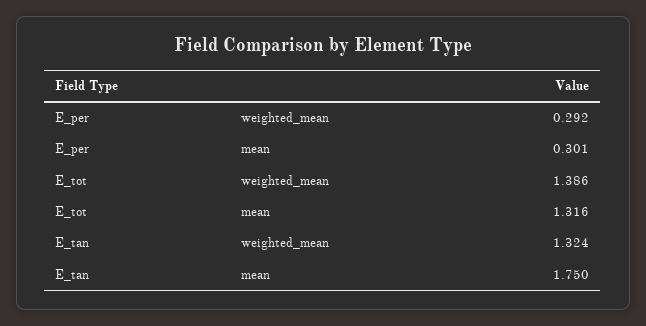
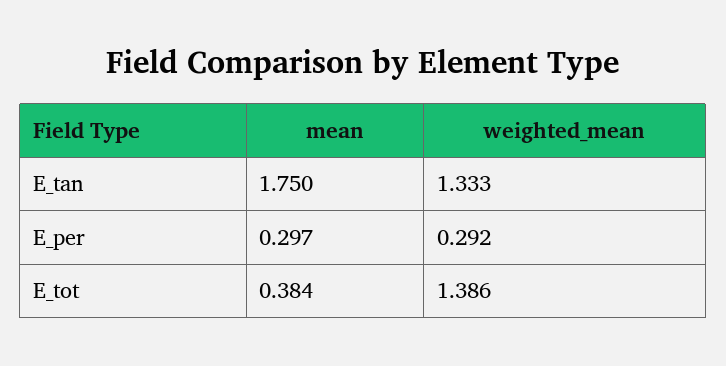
  {
    "E_per": {
      "weighted_mean": 0.292,
-     "mean": 0.301
+     "mean": 0.297
    },
    "E_tot": {
      "weighted_mean": 1.386,
-     "mean": 1.316
+     "mean": 0.384
    },
    "E_tan": {
-     "weighted_mean": 1.324,
+     "weighted_mean": 1.333,
      "mean": 1.75
    }
  }

